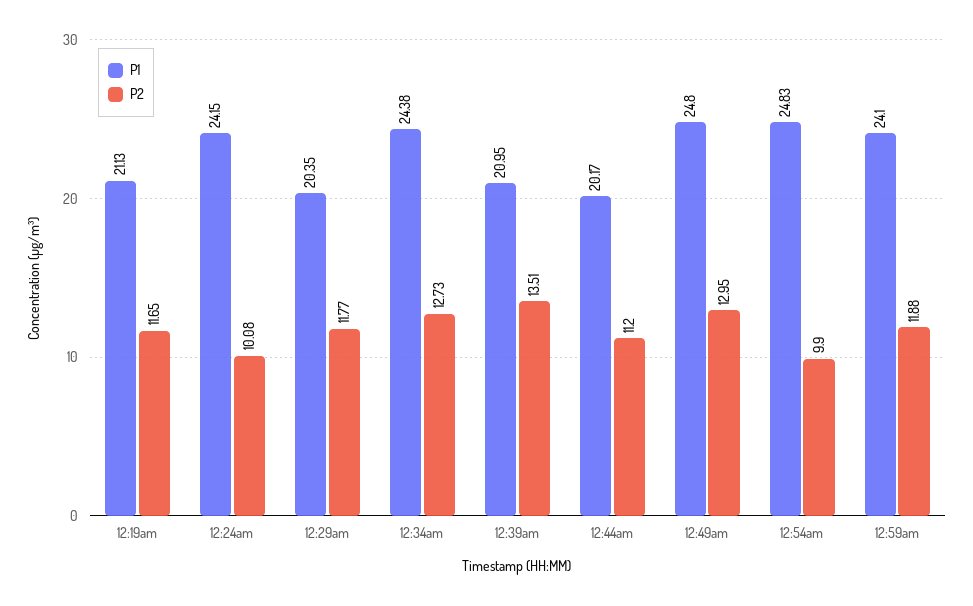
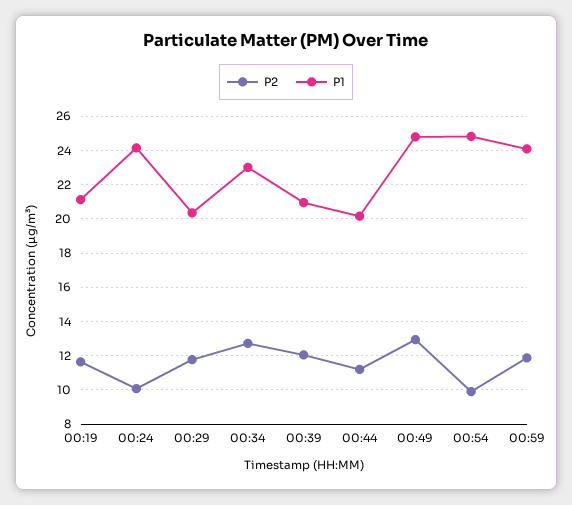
  {
    "P1": {
      "12:19am": 21.13,
      "12:24am": 24.15,
      "12:29am": 20.35,
-     "12:34am": 24.38,
+     "12:34am": 23,
      "12:39am": 20.95,
      "12:44am": 20.17,
      "12:49am": 24.8,
      "12:54am": 24.83,
      "12:59am": 24.1
    },
    "P2": {
      "12:19am": 11.65,
      "12:24am": 10.08,
      "12:29am": 11.77,
      "12:34am": 12.73,
-     "12:39am": 13.51,
+     "12:39am": 12,
      "12:44am": 11.2,
      "12:49am": 12.95,
      "12:54am": 9.9,
      "12:59am": 11.88
    }
  }

